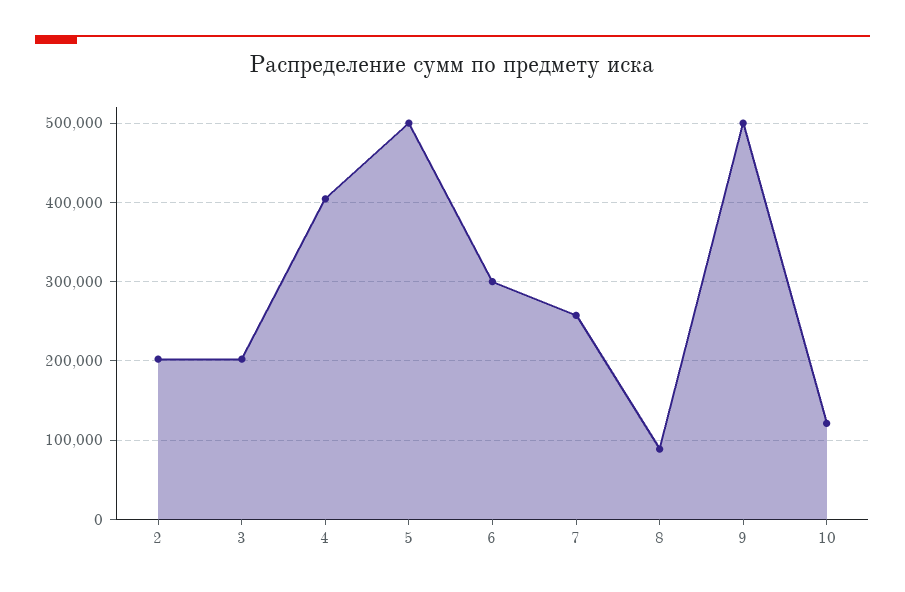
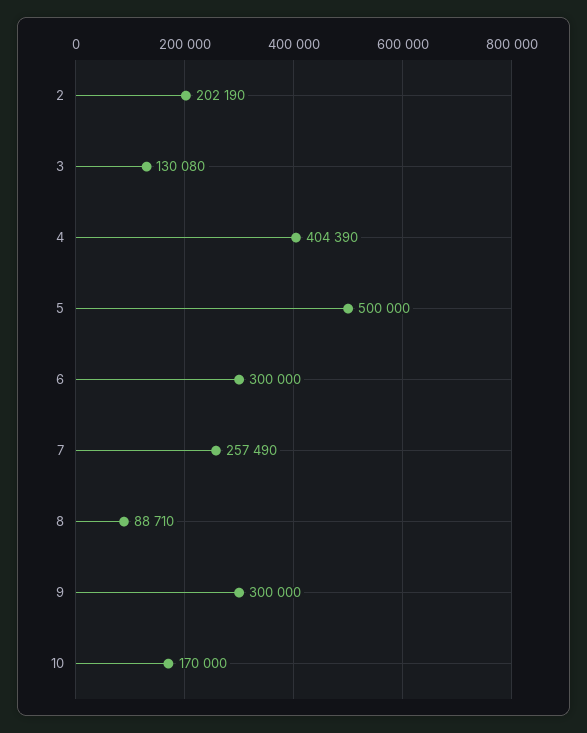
  {
    "2": 202190,
-   "3": 200000,
+   "3": 130080,
    "4": 404390,
    "5": 500000,
    "6": 300000,
    "7": 257490,
    "8": 88710,
-   "9": 500000,
+   "9": 300000,
-   "10": 120000
+   "10": 170000
  }

